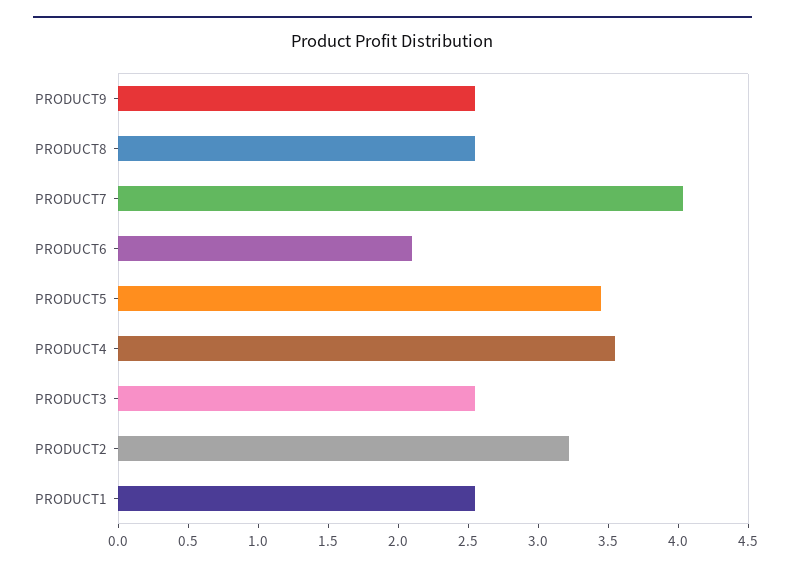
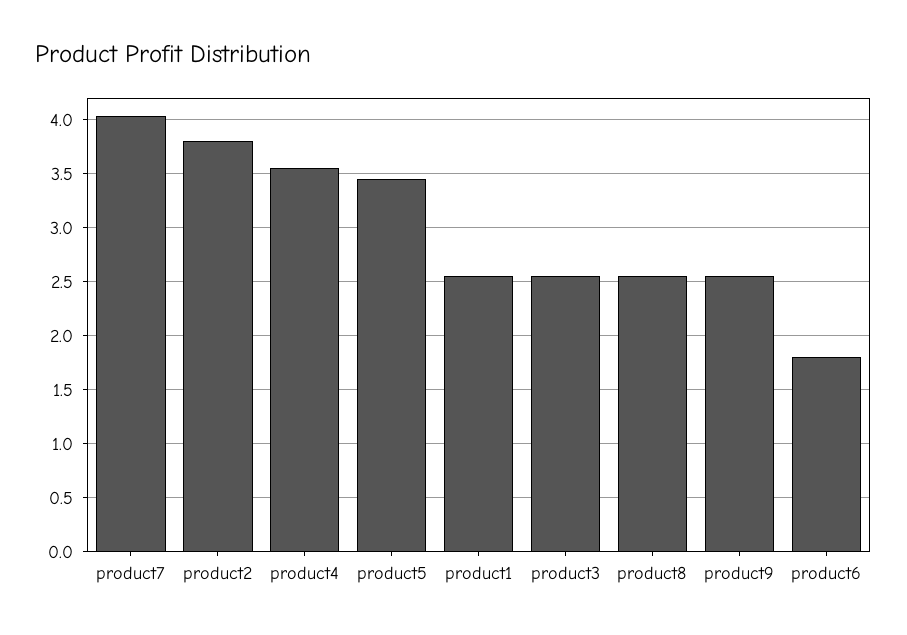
  {
    "PRODUCT9": 2.6,
    "PRODUCT8": 2.6,
    "PRODUCT7": 4,
-   "PRODUCT6": 2.1,
+   "PRODUCT6": 1.8,
    "PRODUCT5": 3.5,
    "PRODUCT4": 3.6,
    "PRODUCT3": 2.6,
-   "PRODUCT2": 3.2,
+   "PRODUCT2": 3.8,
    "PRODUCT1": 2.6
  }

